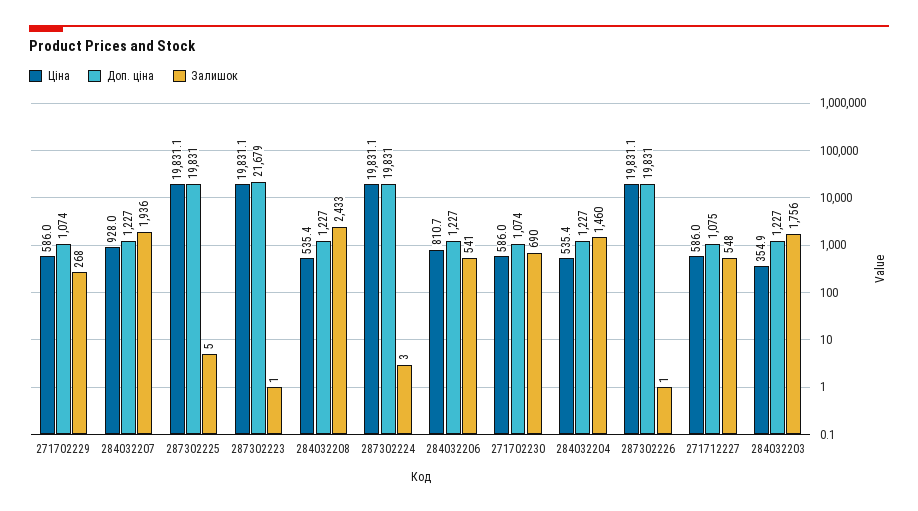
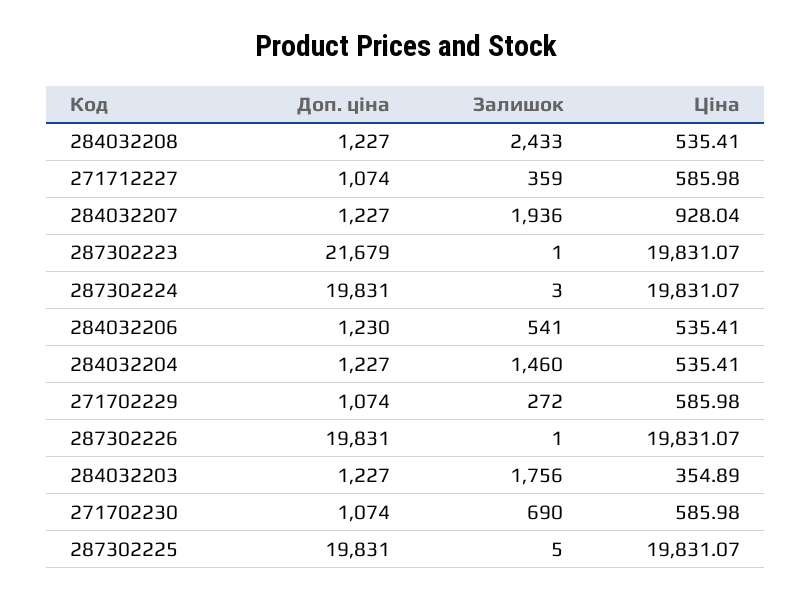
  {
    "Ціна": {
      "271702229": 585.98,
      "284032207": 928.04,
      "287302225": 19831.07,
      "287302223": 19831.07,
      "284032208": 535.41,
      "287302224": 19831.07,
-     "284032206": 810.7,
+     "284032206": 535.41,
      "271702230": 585.98,
      "284032204": 535.41,
      "287302226": 19831.07,
      "271712227": 585.98,
      "284032203": 354.89
    },
    "Доп. ціна": {
      "271702229": 1074,
      "284032207": 1227,
      "287302225": 19831,
      "287302223": 21679,
      "284032208": 1227,
      "287302224": 19831,
-     "284032206": 1227,
+     "284032206": 1230,
      "271702230": 1074,
      "284032204": 1227,
      "287302226": 19831,
-     "271712227": 1075,
+     "271712227": 1074,
      "284032203": 1227
    },
    "Залишок": {
-     "271702229": 268,
+     "271702229": 272,
      "284032207": 1936,
      "287302225": 5,
      "287302223": 1,
      "284032208": 2433,
      "287302224": 3,
      "284032206": 541,
      "271702230": 690,
      "284032204": 1460,
      "287302226": 1,
-     "271712227": 548,
+     "271712227": 359,
      "284032203": 1756
    }
  }

